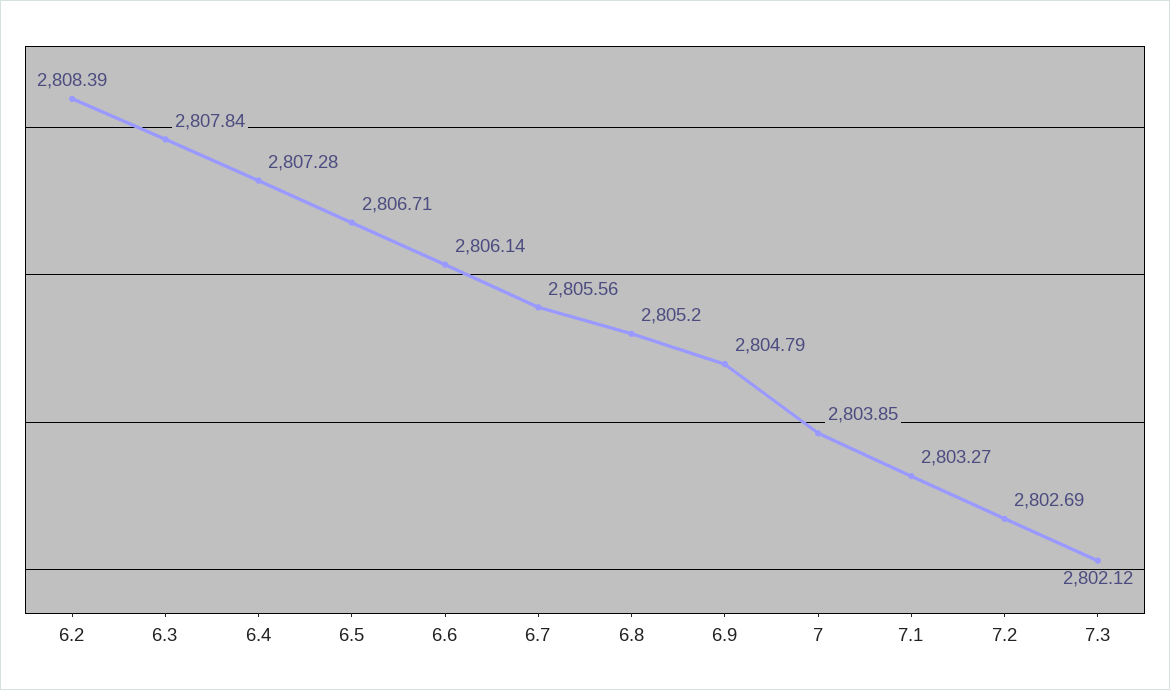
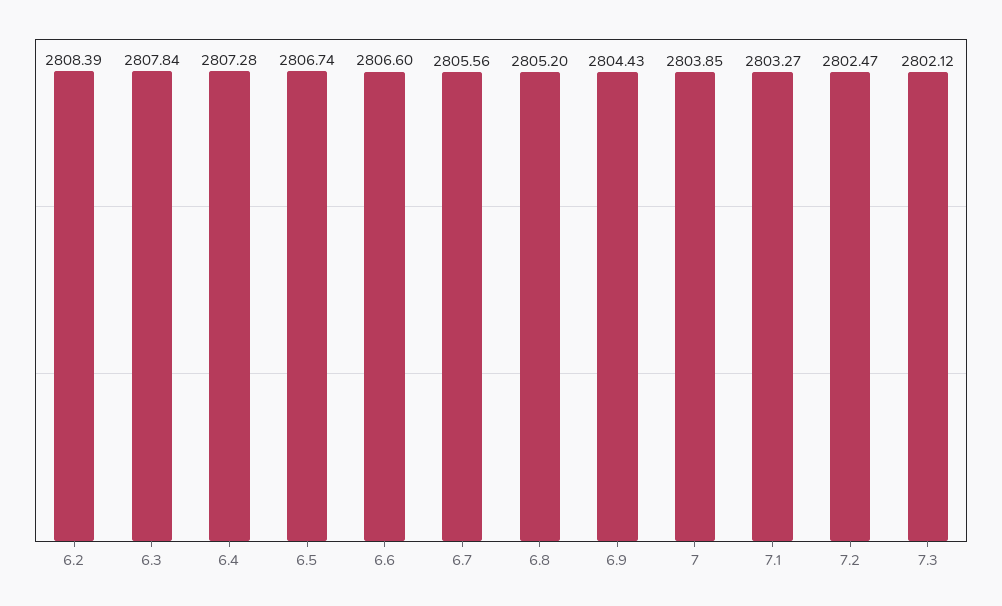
  {
    "6.2": 2808.39,
    "6.3": 2807.84,
    "6.4": 2807.28,
-   "6.5": 2806.71,
+   "6.5": 2806.74,
-   "6.6": 2806.14,
+   "6.6": 2806.6,
    "6.7": 2805.56,
    "6.8": 2805.2,
-   "6.9": 2804.79,
+   "6.9": 2804.43,
    "7": 2803.85,
    "7.1": 2803.27,
-   "7.2": 2802.69,
+   "7.2": 2802.47,
    "7.3": 2802.12
  }

